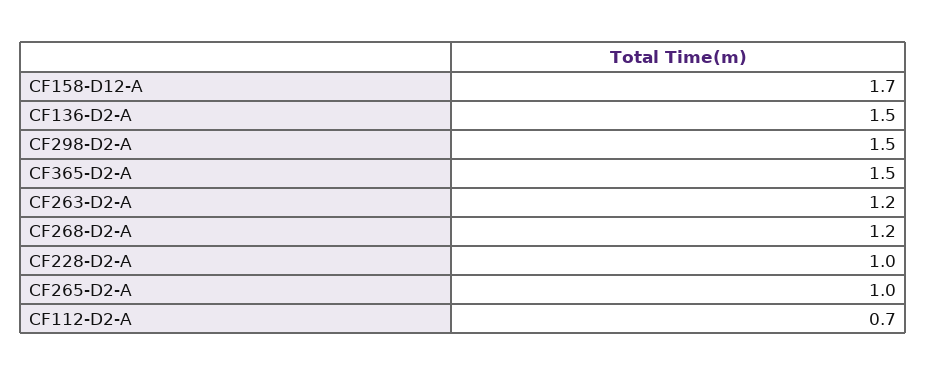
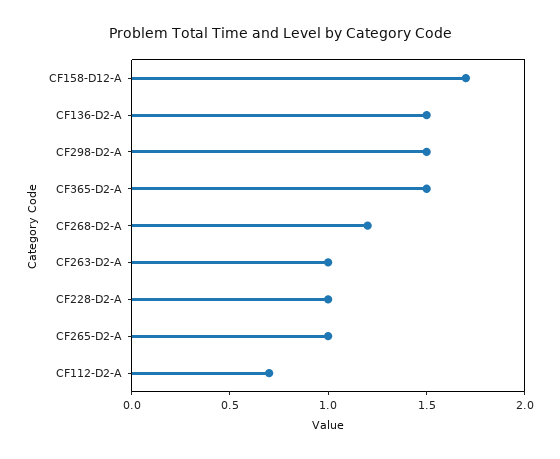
  {
    "CF158-D12-A": 1.7,
    "CF136-D2-A": 1.5,
    "CF298-D2-A": 1.5,
    "CF365-D2-A": 1.5,
-   "CF263-D2-A": 1.2,
+   "CF263-D2-A": 1,
    "CF268-D2-A": 1.2,
    "CF228-D2-A": 1,
    "CF265-D2-A": 1,
    "CF112-D2-A": 0.7
  }

